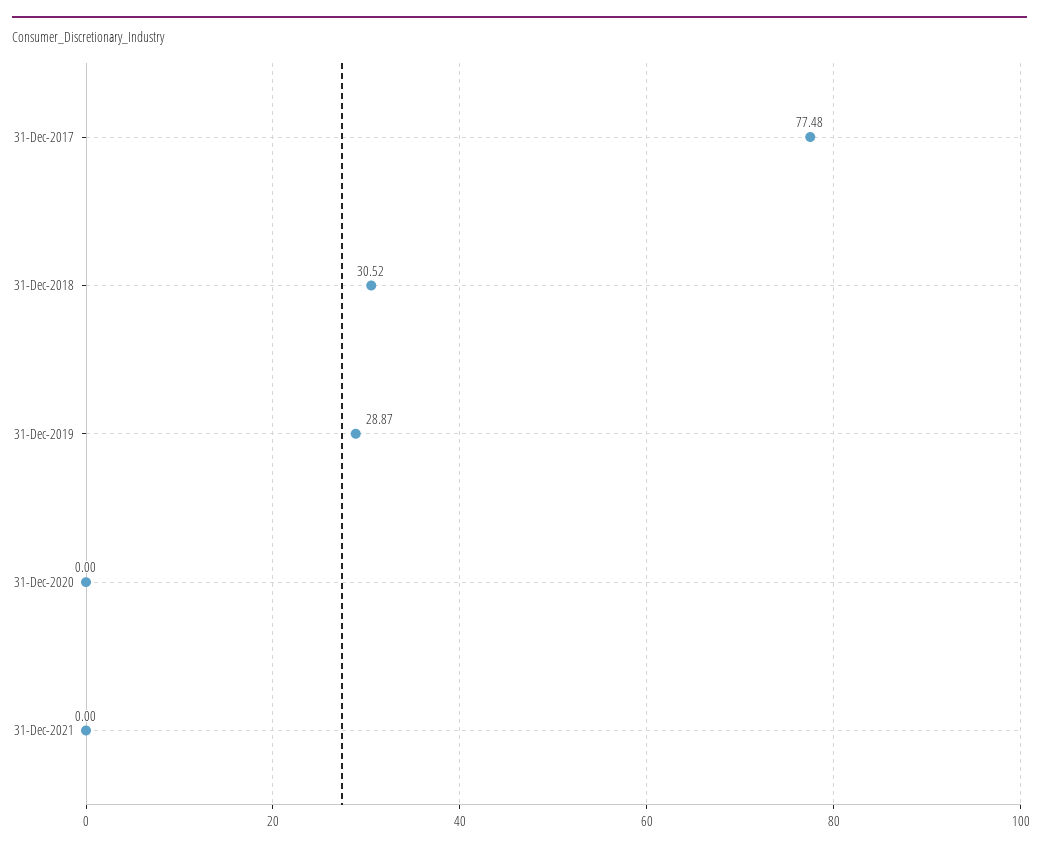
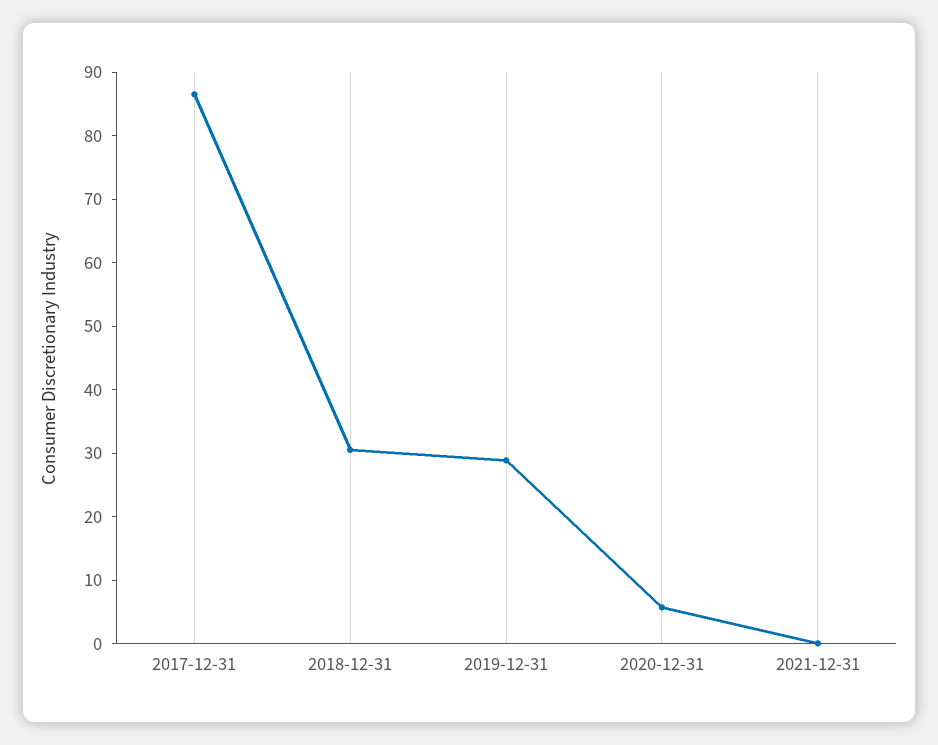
  {
-   "31-Dec-2017": 77.48,
+   "31-Dec-2017": 86,
    "31-Dec-2018": 30.52,
    "31-Dec-2019": 28.87,
-   "31-Dec-2020": 0,
+   "31-Dec-2020": 6,
    "31-Dec-2021": 0
  }

